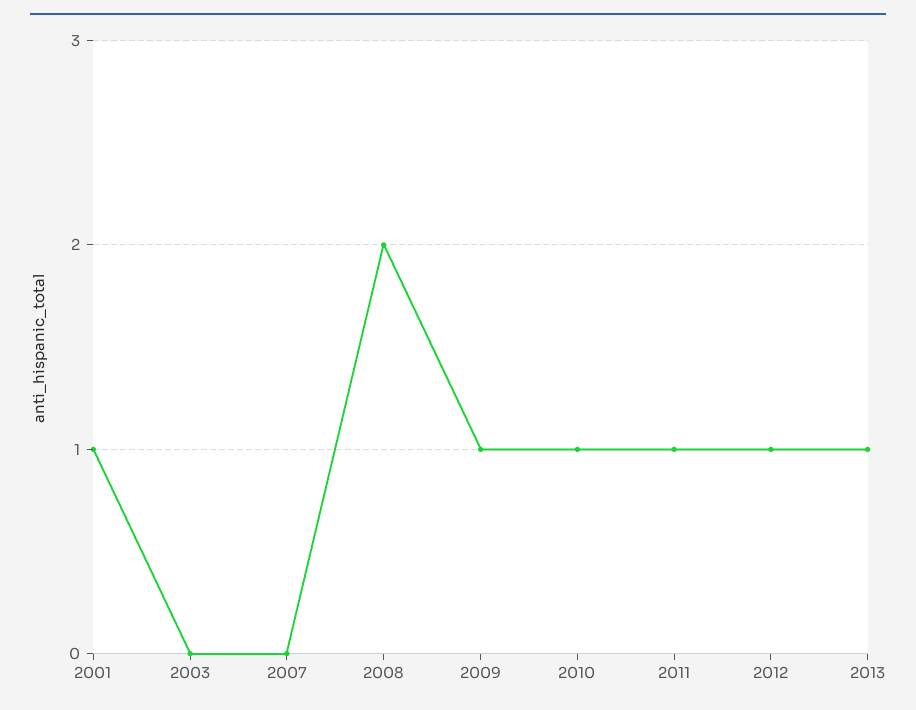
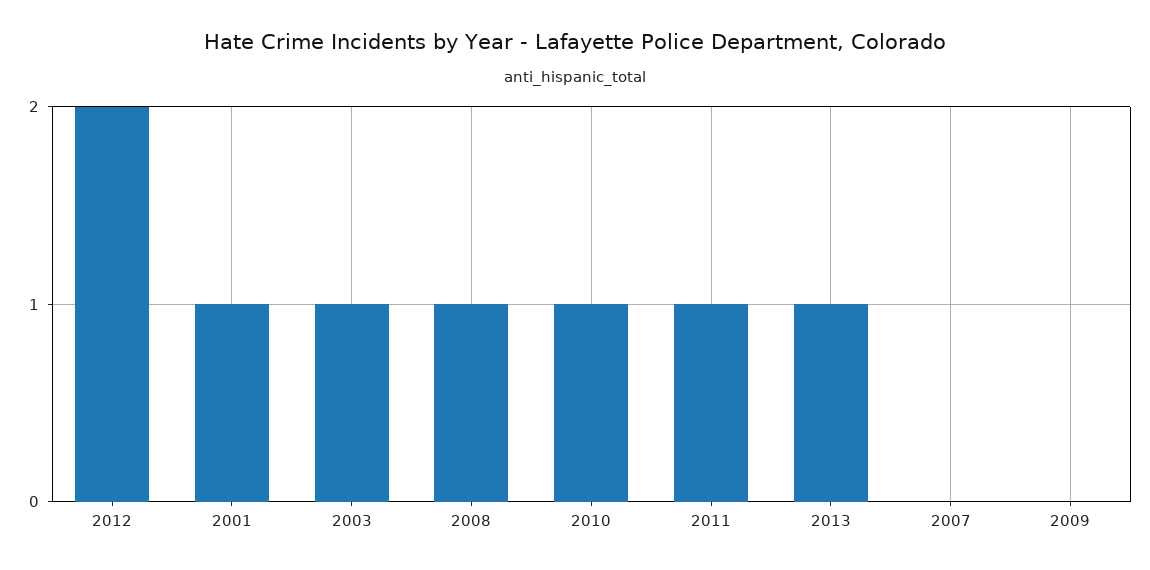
  {
    "2001": 1,
-   "2003": 0,
+   "2003": 1,
    "2007": 0,
-   "2008": 2,
+   "2008": 1,
-   "2009": 1,
+   "2009": 0,
    "2010": 1,
    "2011": 1,
-   "2012": 1,
+   "2012": 2,
    "2013": 1
  }

